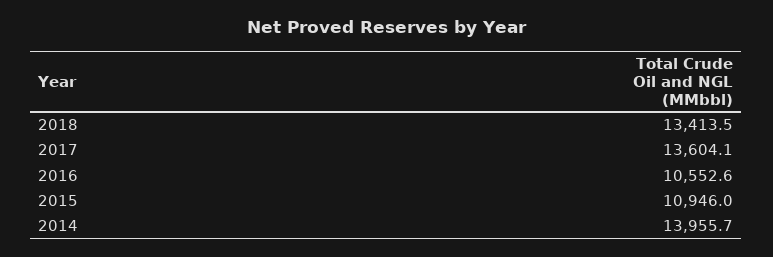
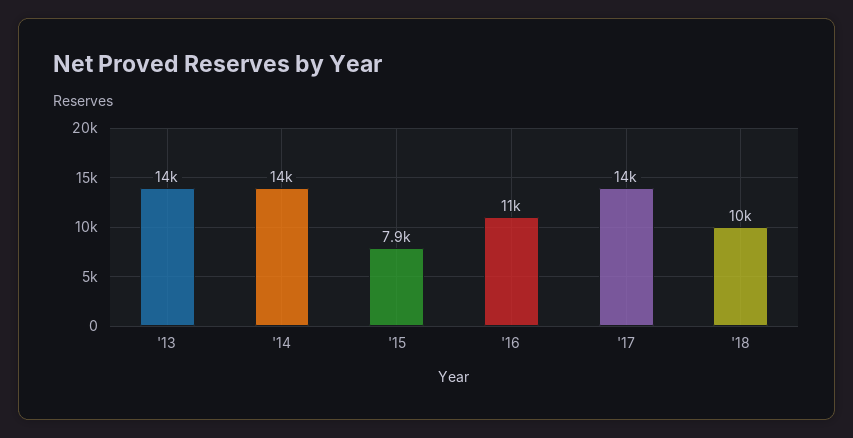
  {
-   "2018": 13413.5,
+   "2018": 10000,
    "2017": 13604.1,
    "2016": 10552.6,
-   "2015": 10946,
+   "2015": 7900,
-   "2014": 13955.7
+   "2014": 13955.7,
+   "'13": 14000
  }

